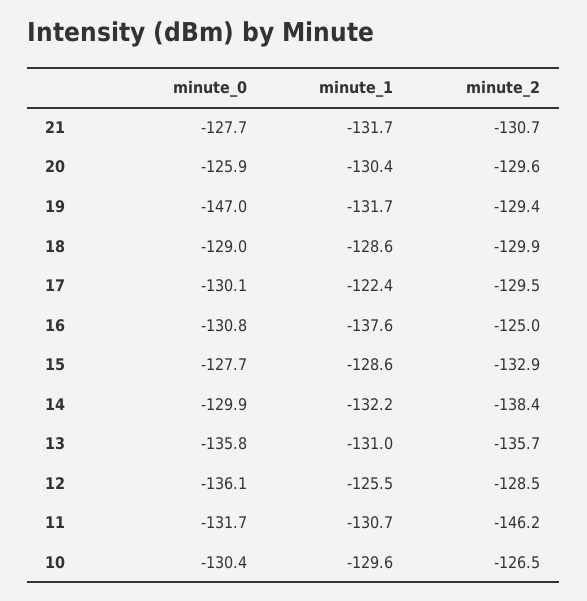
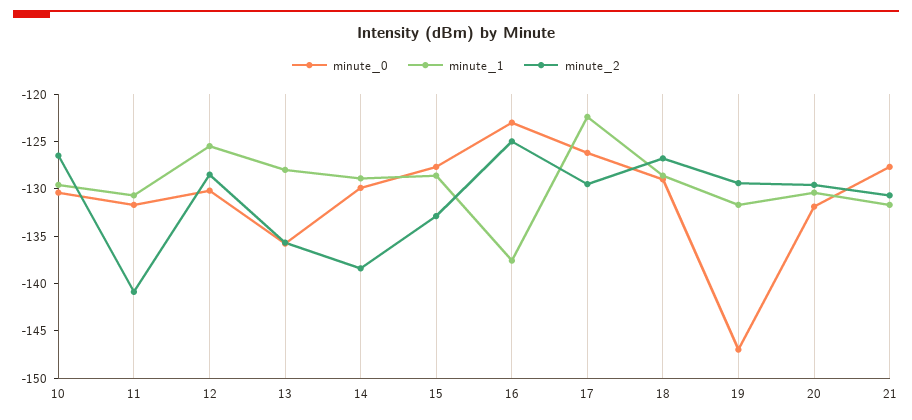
  {
    "minute_0": {
      "21": -127.7,
-     "20": -125.9,
+     "20": -132,
      "19": -147,
      "18": -129,
-     "17": -130.1,
+     "17": -126,
-     "16": -130.8,
+     "16": -123,
      "15": -127.7,
      "14": -129.9,
      "13": -135.8,
-     "12": -136.1,
+     "12": -130,
      "11": -131.7,
      "10": -130.4
    },
    "minute_1": {
      "21": -131.7,
      "20": -130.4,
      "19": -131.7,
      "18": -128.6,
      "17": -122.4,
      "16": -137.6,
      "15": -128.6,
-     "14": -132.2,
+     "14": -129,
-     "13": -131,
+     "13": -128,
      "12": -125.5,
      "11": -130.7,
      "10": -129.6
    },
    "minute_2": {
      "21": -130.7,
      "20": -129.6,
      "19": -129.4,
-     "18": -129.9,
+     "18": -127,
      "17": -129.5,
      "16": -125,
      "15": -132.9,
      "14": -138.4,
      "13": -135.7,
      "12": -128.5,
-     "11": -146.2,
+     "11": -141,
      "10": -126.5
    }
  }

